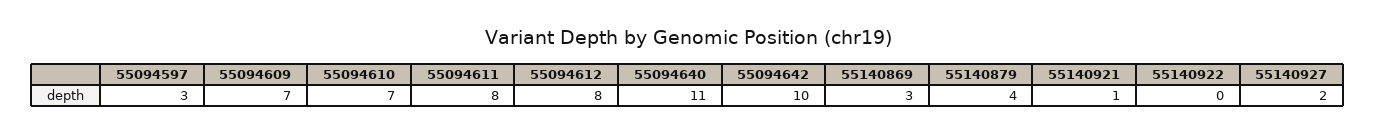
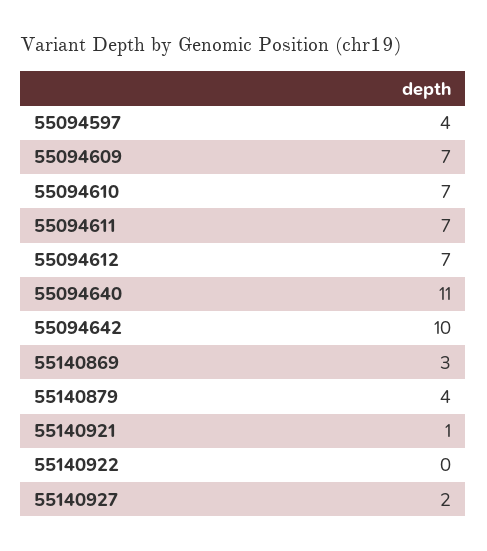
  {
-   "55094597": 3,
+   "55094597": 4,
    "55094609": 7,
    "55094610": 7,
-   "55094611": 8,
+   "55094611": 7,
-   "55094612": 8,
+   "55094612": 7,
    "55094640": 11,
    "55094642": 10,
    "55140869": 3,
    "55140879": 4,
    "55140921": 1,
    "55140922": 0,
    "55140927": 2
  }

